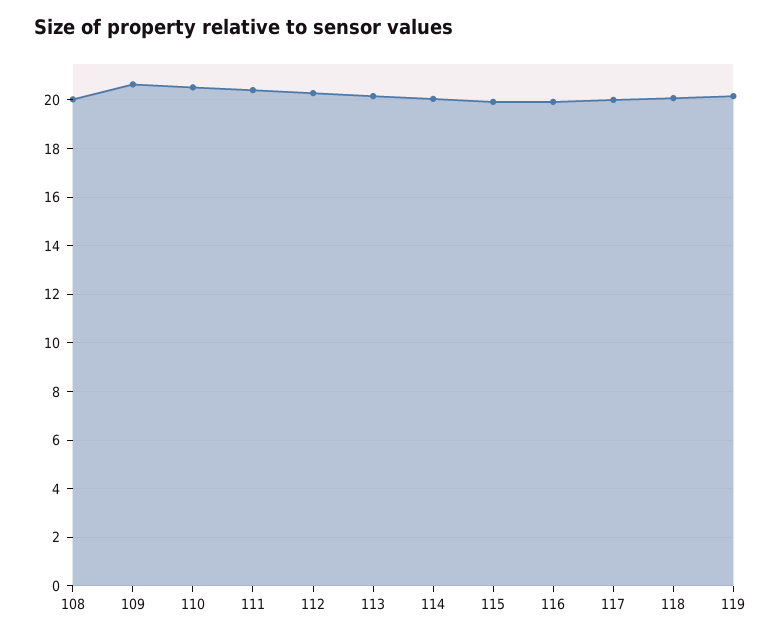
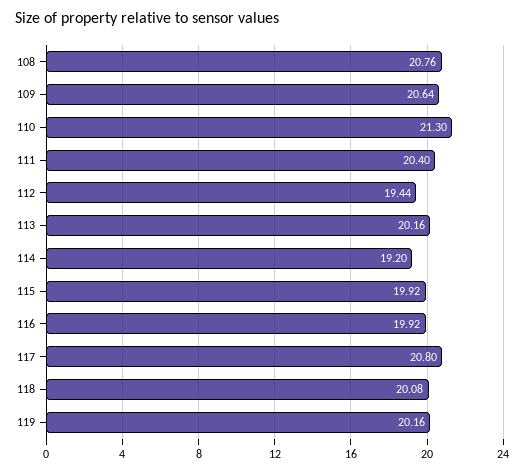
  {
-   "108": 20,
+   "108": 20.76,
    "109": 20.64,
-   "110": 20.5,
+   "110": 21.3,
    "111": 20.4,
-   "112": 20.25,
+   "112": 19.44,
    "113": 20.16,
-   "114": 20,
+   "114": 19.2,
    "115": 19.92,
    "116": 19.92,
-   "117": 20,
+   "117": 20.8,
    "118": 20.08,
    "119": 20.16
  }

